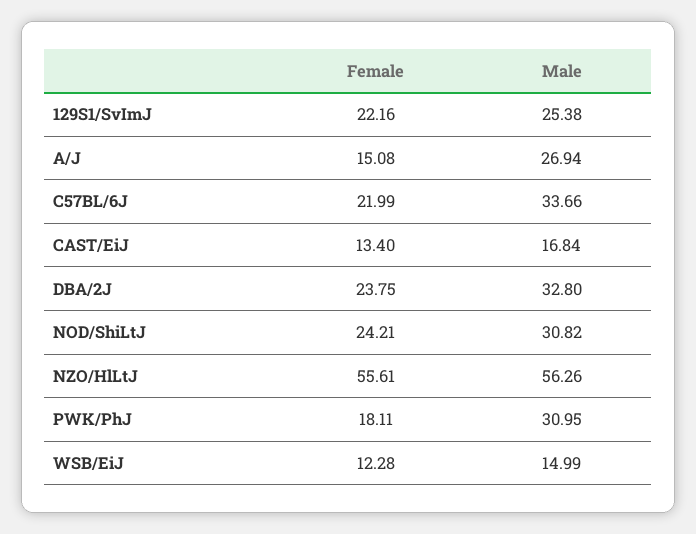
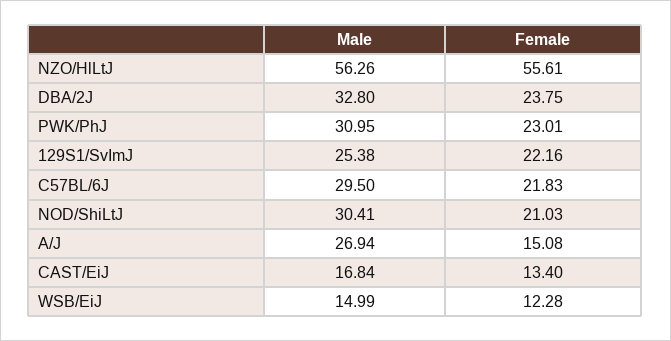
  {
    "Female": {
      "129S1/SvImJ": 22.16,
      "A/J": 15.08,
-     "C57BL/6J": 21.99,
+     "C57BL/6J": 21.83,
      "CAST/EiJ": 13.4,
      "DBA/2J": 23.75,
-     "NOD/ShiLtJ": 24.21,
+     "NOD/ShiLtJ": 21.03,
      "NZO/HlLtJ": 55.61,
-     "PWK/PhJ": 18.11,
+     "PWK/PhJ": 23.01,
      "WSB/EiJ": 12.28
    },
    "Male": {
      "129S1/SvImJ": 25.38,
      "A/J": 26.94,
-     "C57BL/6J": 33.66,
+     "C57BL/6J": 29.5,
      "CAST/EiJ": 16.84,
      "DBA/2J": 32.8,
-     "NOD/ShiLtJ": 30.82,
+     "NOD/ShiLtJ": 30.41,
      "NZO/HlLtJ": 56.26,
      "PWK/PhJ": 30.95,
      "WSB/EiJ": 14.99
    }
  }

